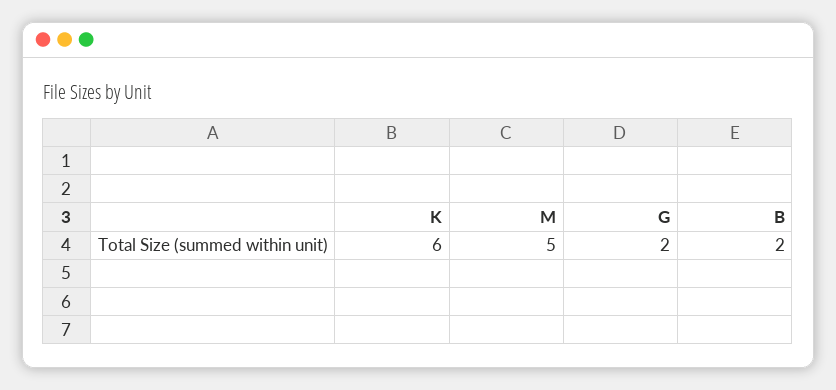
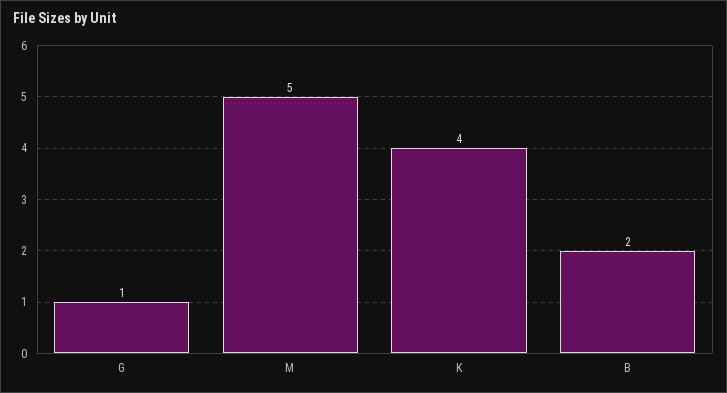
  {
-   "K": 6,
+   "K": 4,
    "M": 5,
-   "G": 2,
+   "G": 1,
    "B": 2
  }

